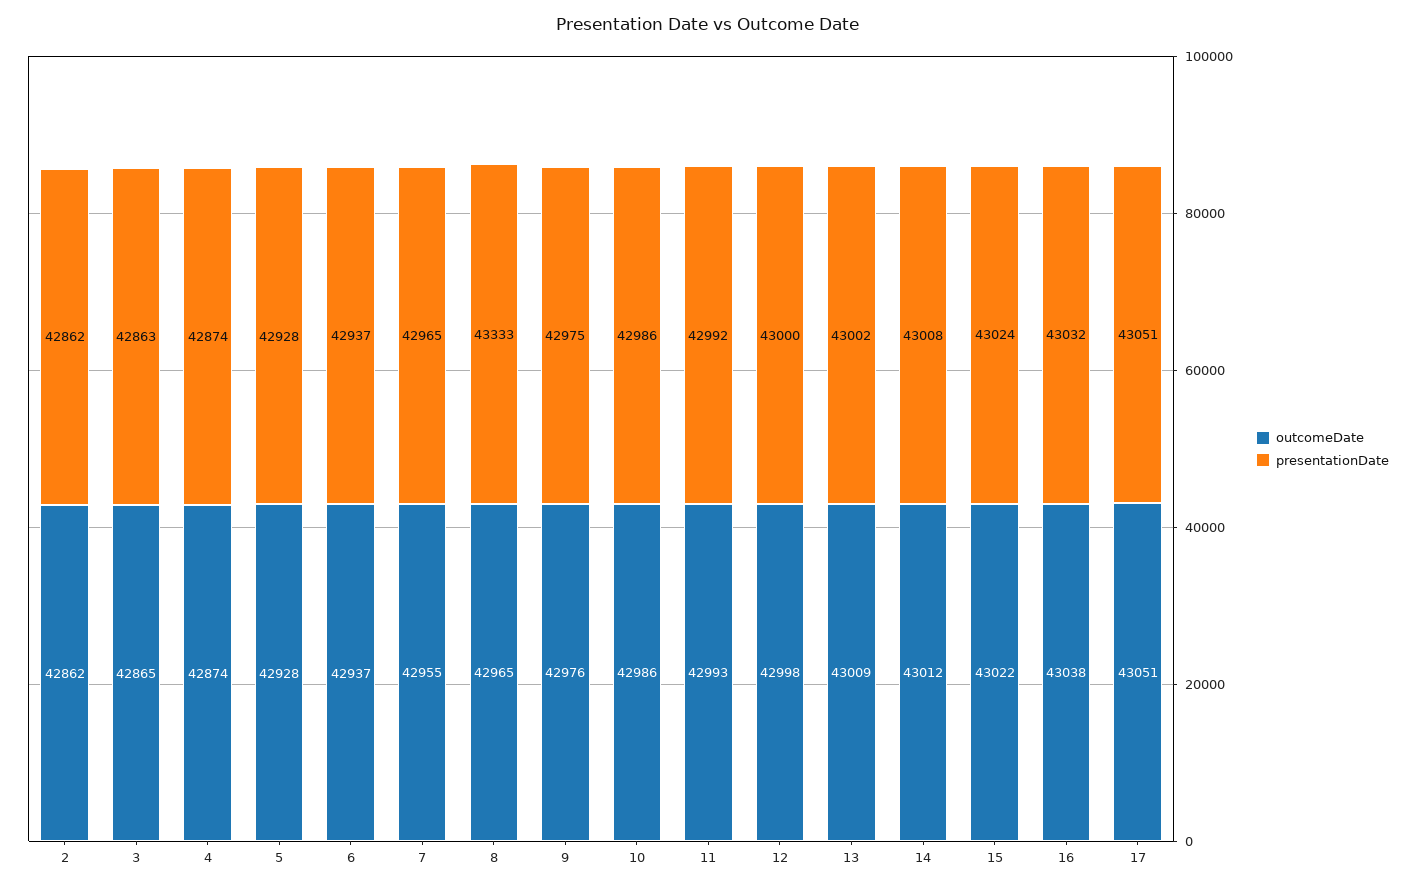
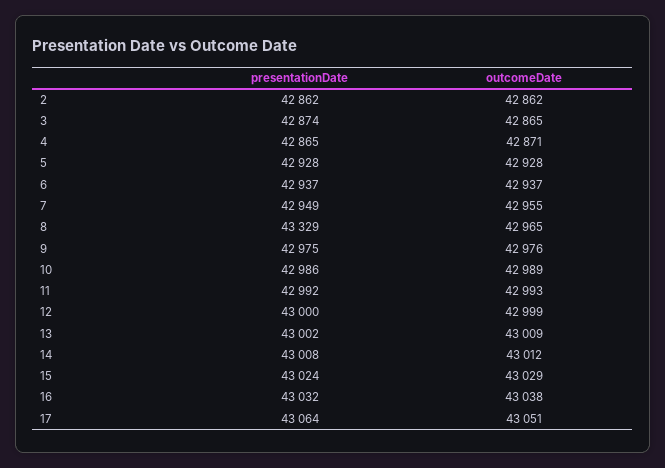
  {
    "outcomeDate": {
      "2": 42862,
      "3": 42865,
-     "4": 42874,
+     "4": 42871,
      "5": 42928,
      "6": 42937,
      "7": 42955,
      "8": 42965,
      "9": 42976,
-     "10": 42986,
+     "10": 42989,
      "11": 42993,
-     "12": 42998,
+     "12": 42999,
      "13": 43009,
      "14": 43012,
-     "15": 43022,
+     "15": 43029,
      "16": 43038,
      "17": 43051
    },
    "presentationDate": {
      "2": 42862,
-     "3": 42863,
+     "3": 42874,
-     "4": 42874,
+     "4": 42865,
      "5": 42928,
      "6": 42937,
-     "7": 42965,
+     "7": 42949,
-     "8": 43333,
+     "8": 43329,
      "9": 42975,
      "10": 42986,
      "11": 42992,
      "12": 43000,
      "13": 43002,
      "14": 43008,
      "15": 43024,
      "16": 43032,
-     "17": 43051
+     "17": 43064
    }
  }

